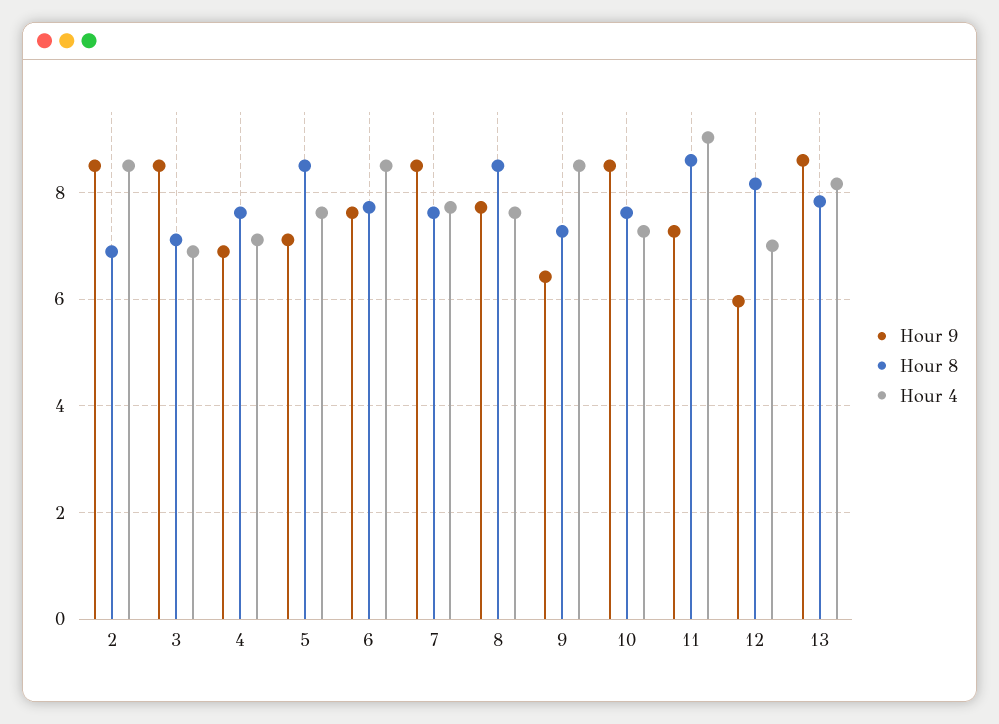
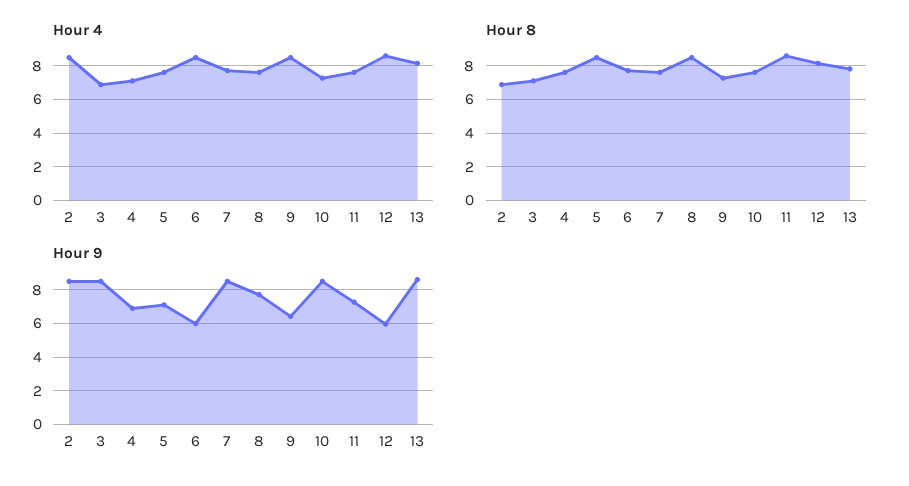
  {
    "Hour 9": {
      "2": 8.6,
      "3": 8.6,
      "4": 6.8,
      "5": 7.2,
-     "6": 7.6,
+     "6": 6,
      "7": 8.6,
      "8": 7.8,
      "9": 6.4,
      "10": 8.6,
      "11": 7.2,
      "12": 6,
      "13": 8.6
    },
    "Hour 8": {
      "2": 6.8,
      "3": 7.2,
      "4": 7.6,
      "5": 8.6,
      "6": 7.8,
      "7": 7.6,
      "8": 8.6,
      "9": 7.2,
      "10": 7.6,
      "11": 8.6,
      "12": 8.2,
      "13": 7.8
    },
    "Hour 4": {
      "2": 8.6,
      "3": 6.8,
      "4": 7.2,
      "5": 7.6,
      "6": 8.6,
      "7": 7.8,
      "8": 7.6,
      "9": 8.6,
      "10": 7.2,
-     "11": 9,
+     "11": 7.5,
-     "12": 7,
+     "12": 8.5,
      "13": 8.2
    }
  }

